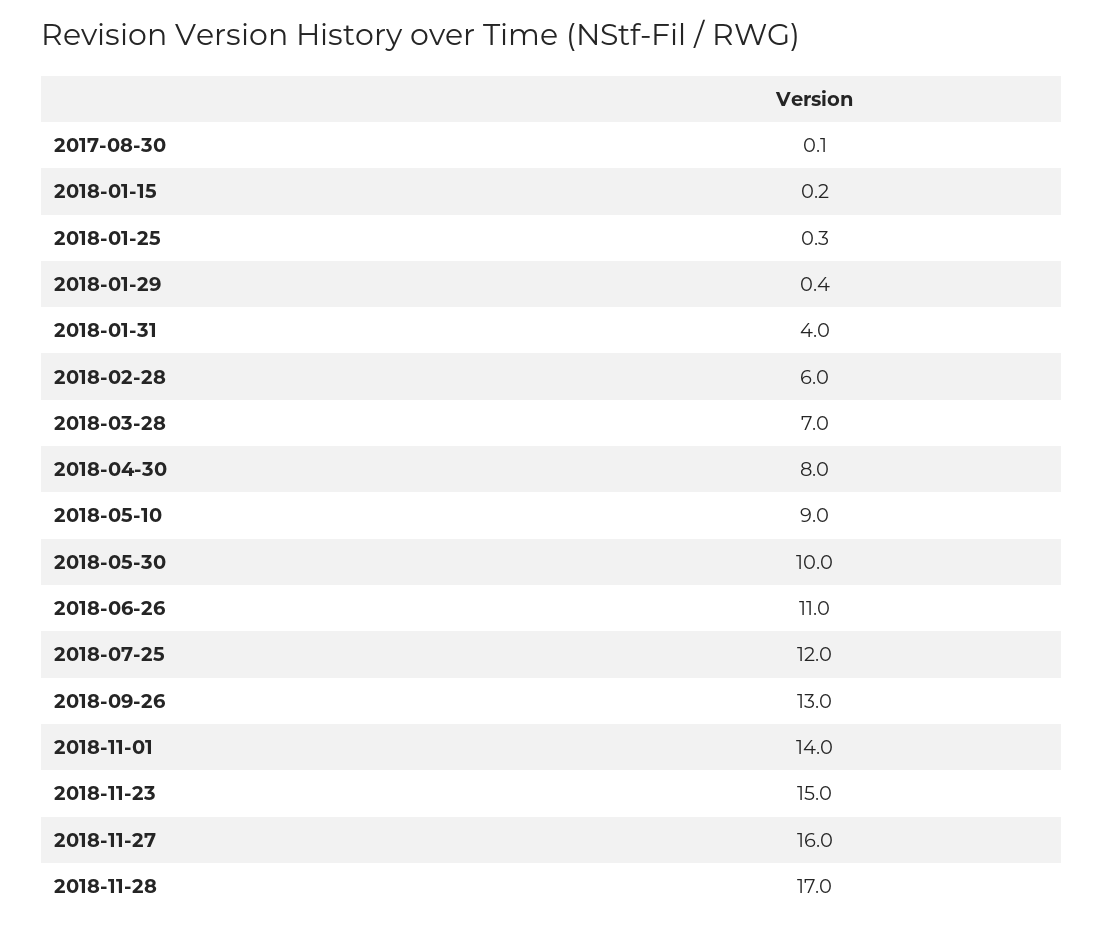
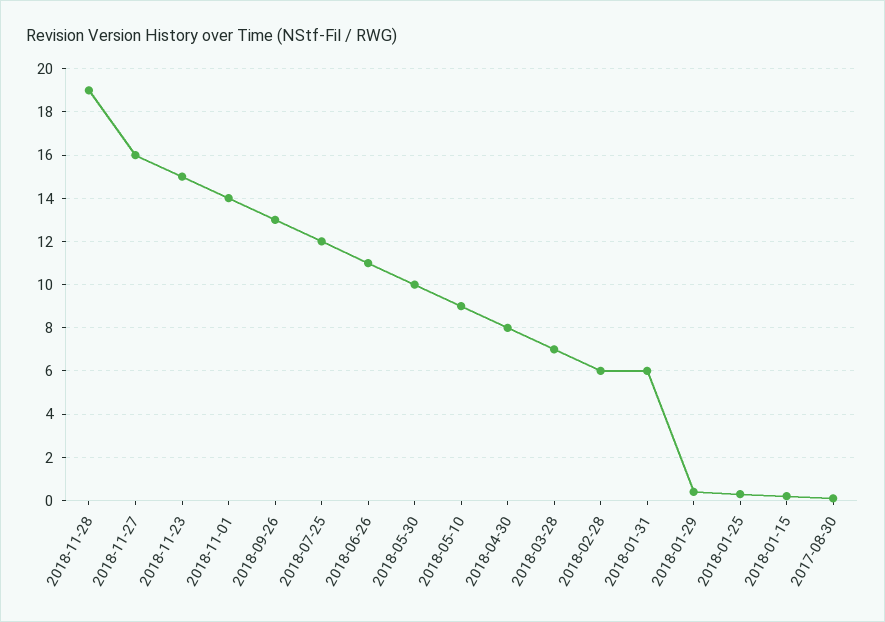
  {
    "2017-08-30": 0.1,
    "2018-01-15": 0.2,
    "2018-01-25": 0.3,
    "2018-01-29": 0.4,
-   "2018-01-31": 4,
+   "2018-01-31": 6,
    "2018-02-28": 6,
    "2018-03-28": 7,
    "2018-04-30": 8,
    "2018-05-10": 9,
    "2018-05-30": 10,
    "2018-06-26": 11,
    "2018-07-25": 12,
    "2018-09-26": 13,
    "2018-11-01": 14,
    "2018-11-23": 15,
    "2018-11-27": 16,
-   "2018-11-28": 17
+   "2018-11-28": 19
  }

